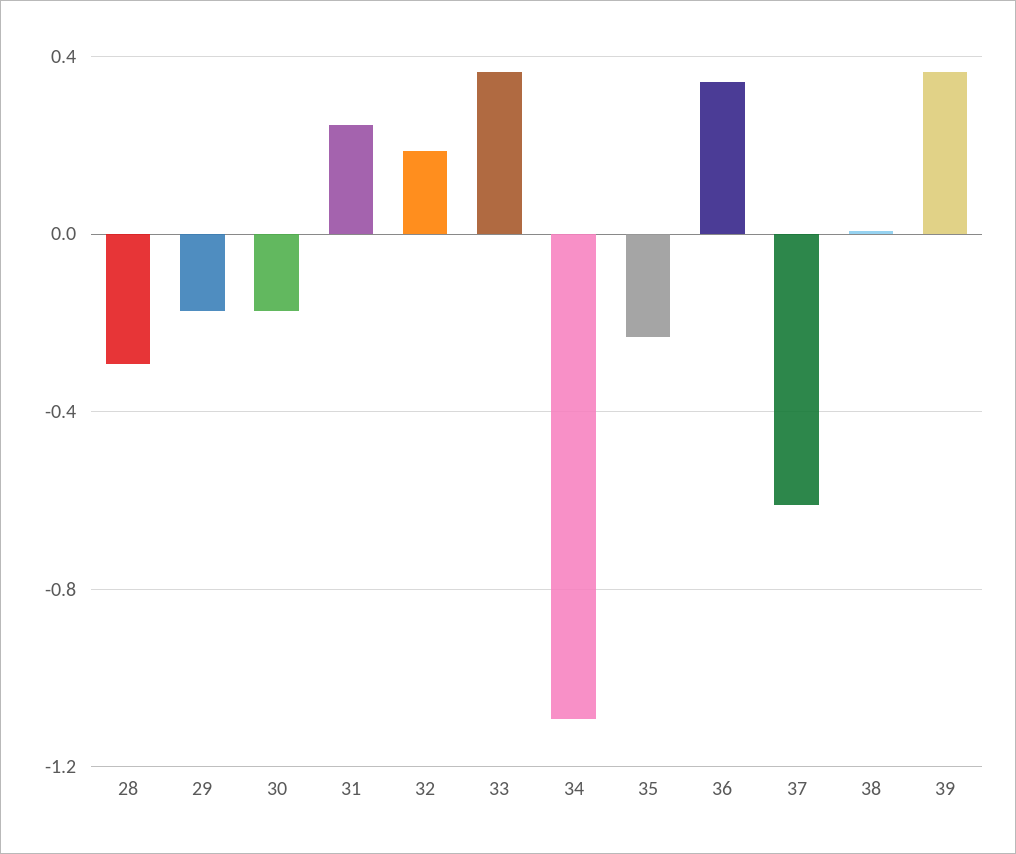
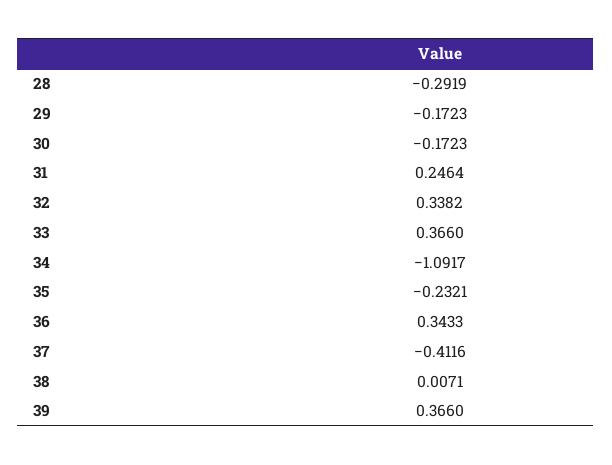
  {
    "28": -0.2919,
    "29": -0.1723,
    "30": -0.1723,
    "31": 0.2464,
-   "32": 0.2,
+   "32": 0.3382,
    "33": 0.366,
    "34": -1.0917,
    "35": -0.2321,
    "36": 0.3433,
-   "37": -0.6,
+   "37": -0.4116,
    "38": 0.0071,
    "39": 0.366
  }

